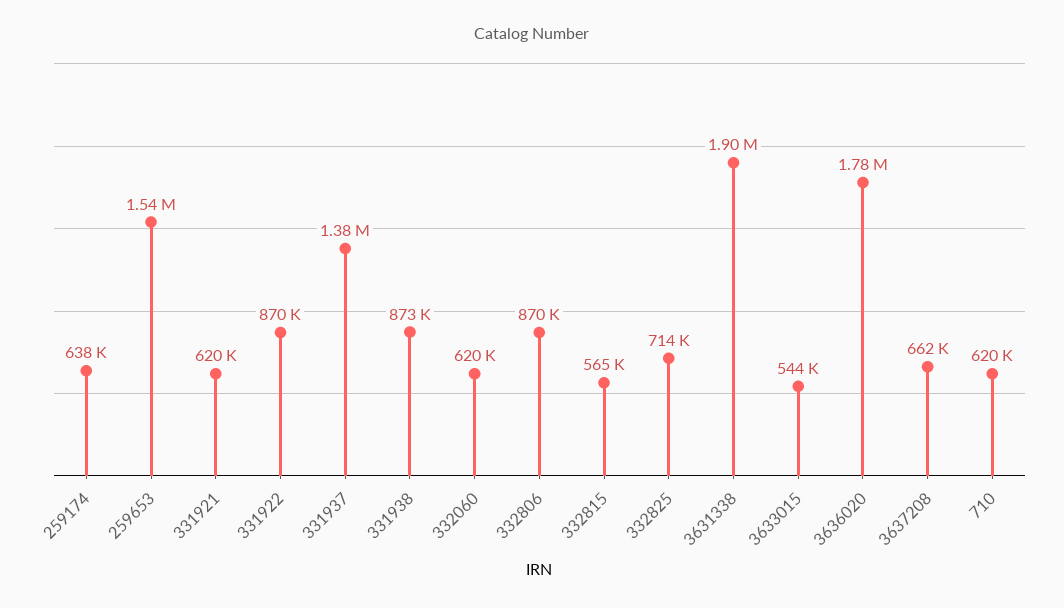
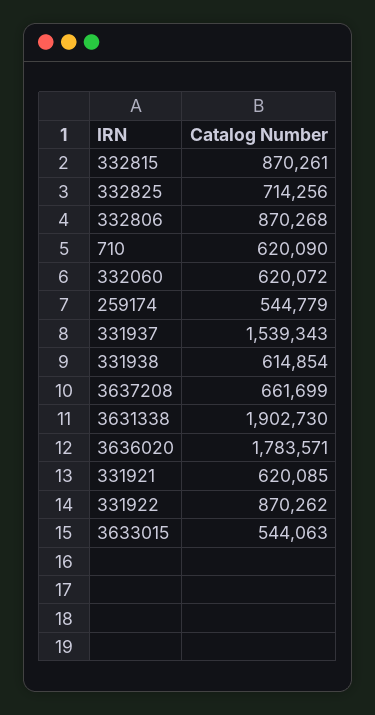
  {
-   "259174": 638000,
+   "259174": 544779,
-   "259653": 1540000,
    "331921": 620085,
    "331922": 870262,
-   "331937": 1380000,
+   "331937": 1539343,
-   "331938": 873000,
+   "331938": 614854,
    "332060": 620072,
    "332806": 870268,
-   "332815": 565000,
+   "332815": 870261,
    "332825": 714256,
    "3631338": 1902730,
    "3633015": 544063,
    "3636020": 1783571,
    "3637208": 661699,
    "710": 620090
  }

